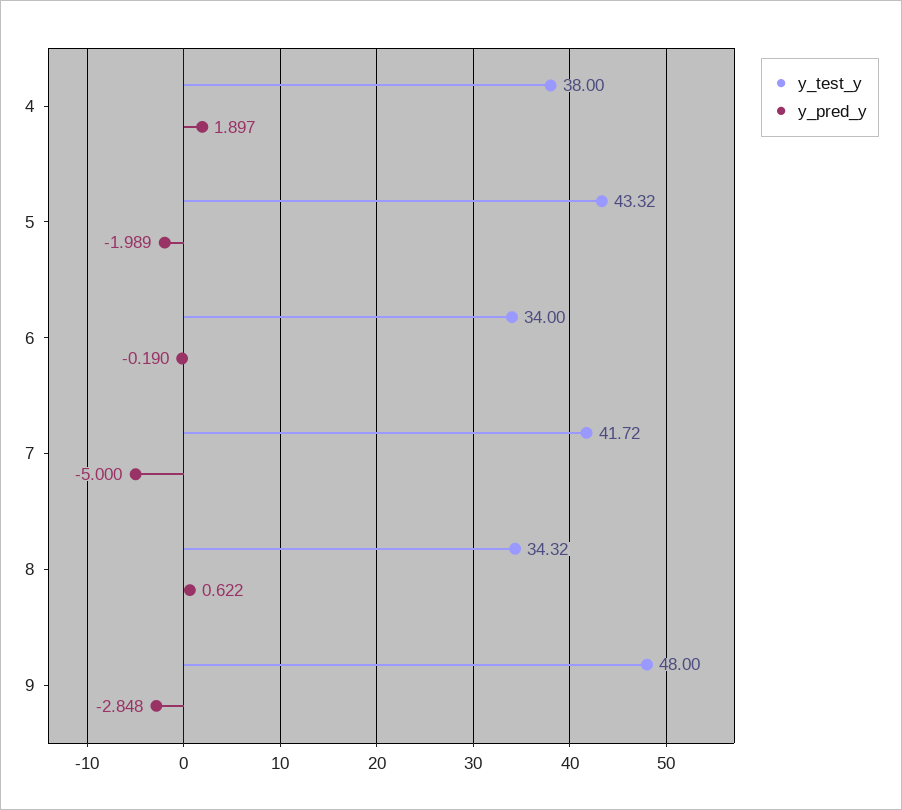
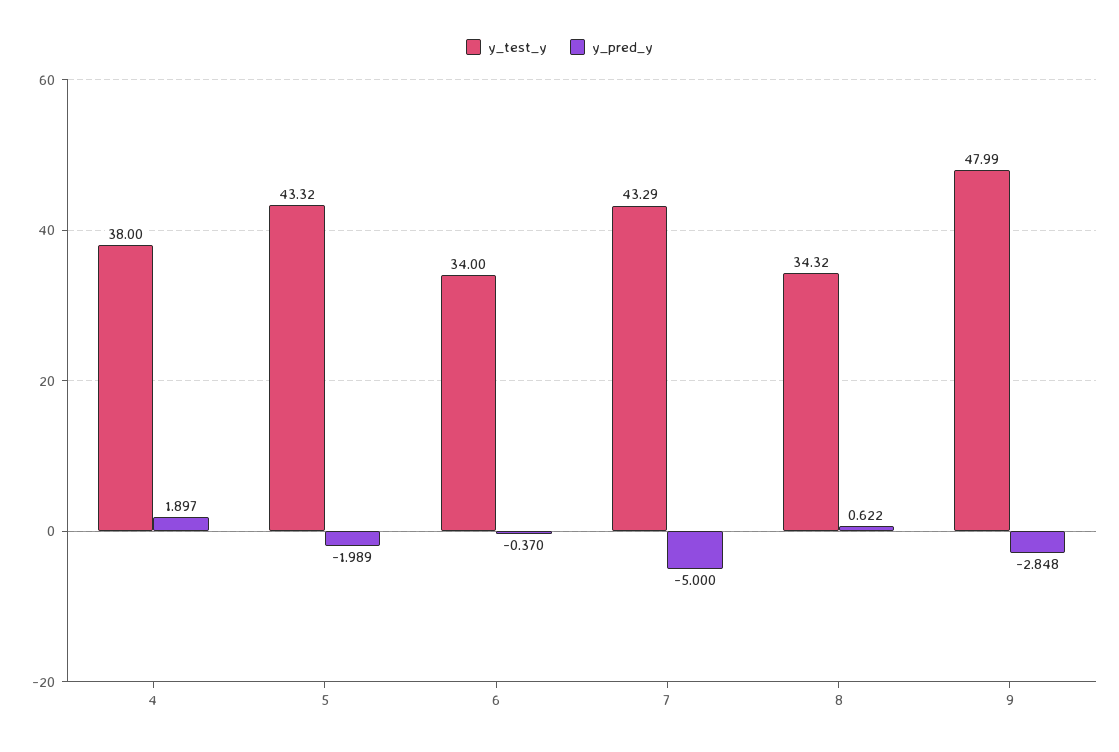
  {
    "y_test_y": {
      "4": 38,
      "5": 43.32,
      "6": 34,
-     "7": 41.72,
+     "7": 43.29,
      "8": 34.32,
-     "9": 48
+     "9": 47.99
    },
    "y_pred_y": {
      "4": 1.897,
      "5": -1.989,
-     "6": -0.19,
+     "6": -0.37,
      "7": -5,
      "8": 0.622,
      "9": -2.848
    }
  }

